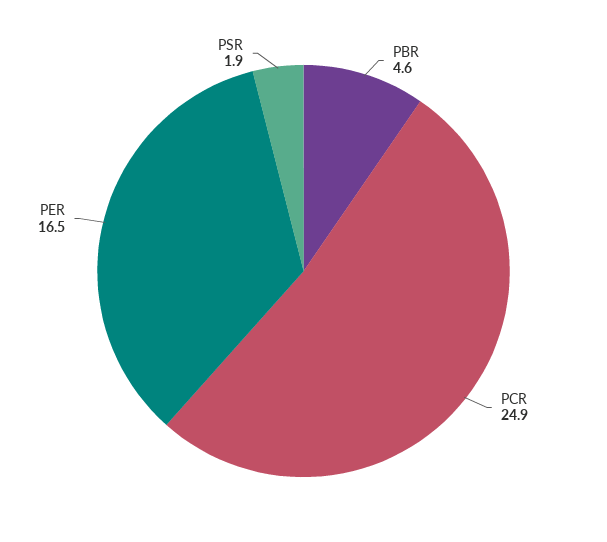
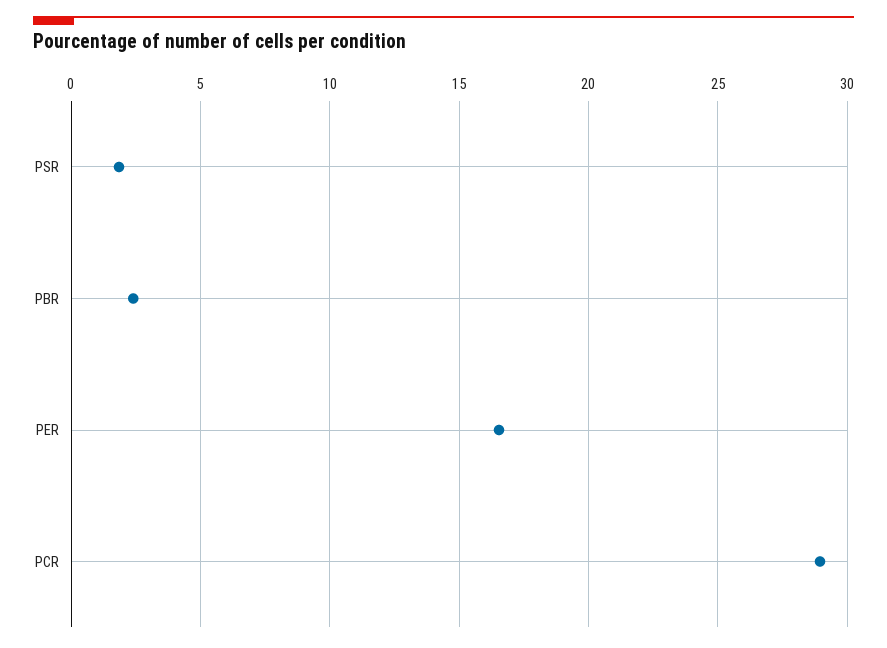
  {
-   "PBR": 4.6,
+   "PBR": 2.5,
-   "PCR": 24.9,
+   "PCR": 29,
    "PER": 16.5,
    "PSR": 1.9
  }

